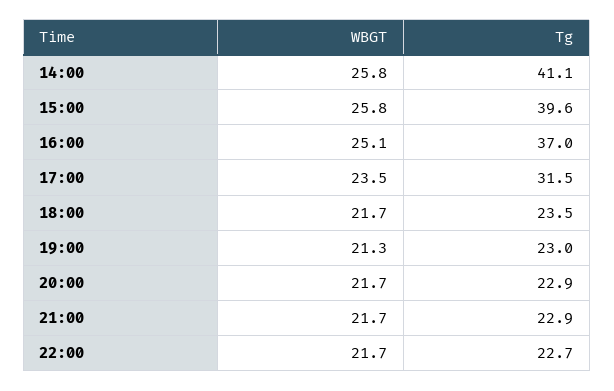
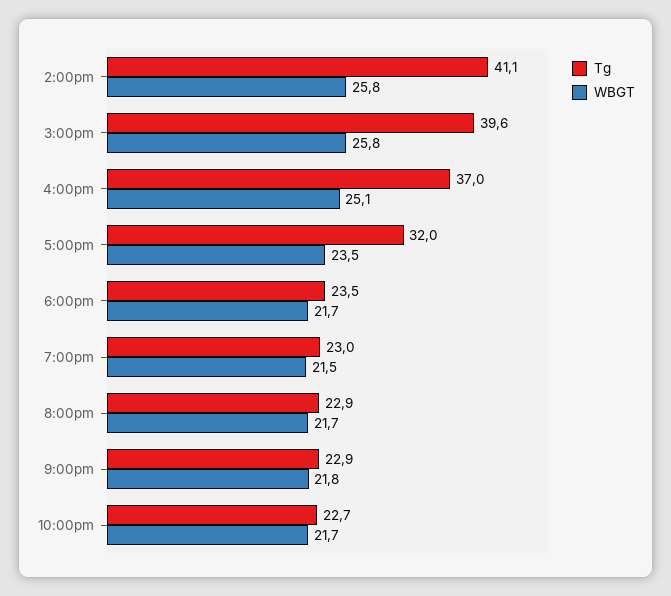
  {
    "WBGT": {
      "14:00": 25.8,
      "15:00": 25.8,
      "16:00": 25.1,
      "17:00": 23.5,
      "18:00": 21.7,
-     "19:00": 21.3,
+     "19:00": 21.5,
      "20:00": 21.7,
-     "21:00": 21.7,
+     "21:00": 21.8,
      "22:00": 21.7
    },
    "Tg": {
      "14:00": 41.1,
      "15:00": 39.6,
      "16:00": 37,
-     "17:00": 31.5,
+     "17:00": 32,
      "18:00": 23.5,
      "19:00": 23,
      "20:00": 22.9,
      "21:00": 22.9,
      "22:00": 22.7
    }
  }

